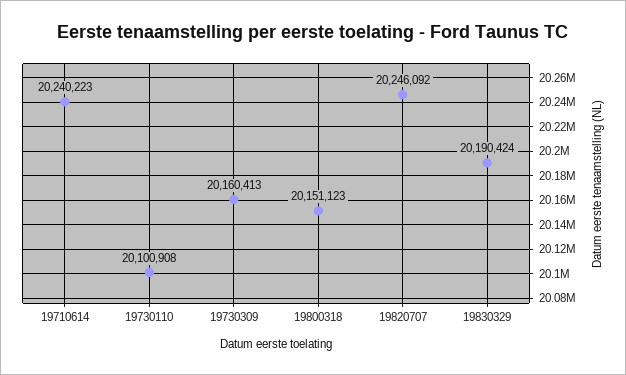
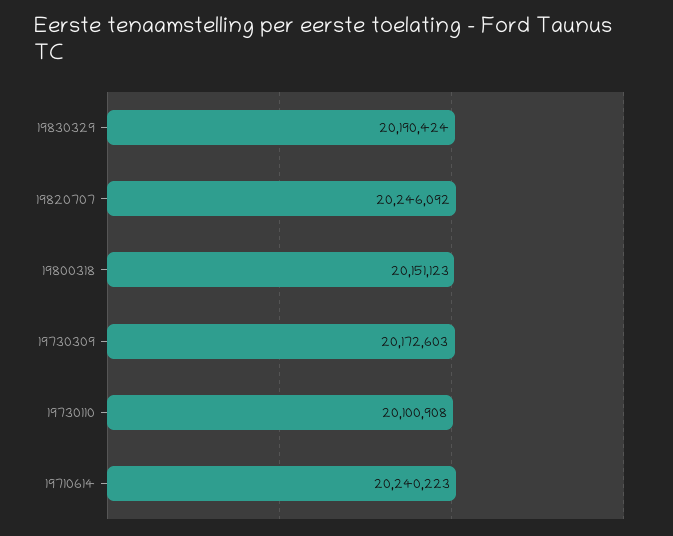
  {
    "19710614": 20240223,
    "19730110": 20100908,
-   "19730309": 20160413,
+   "19730309": 20172603,
    "19800318": 20151123,
    "19820707": 20246092,
    "19830329": 20190424
  }

